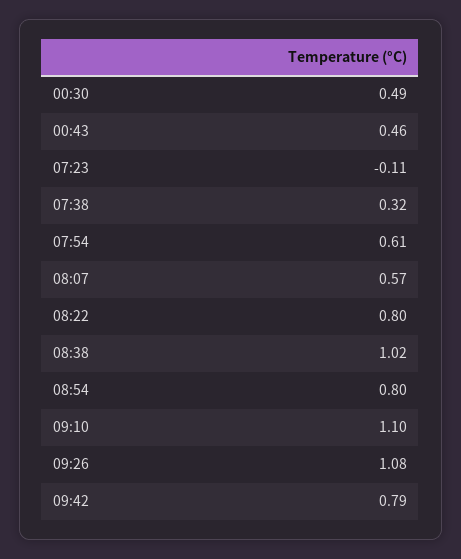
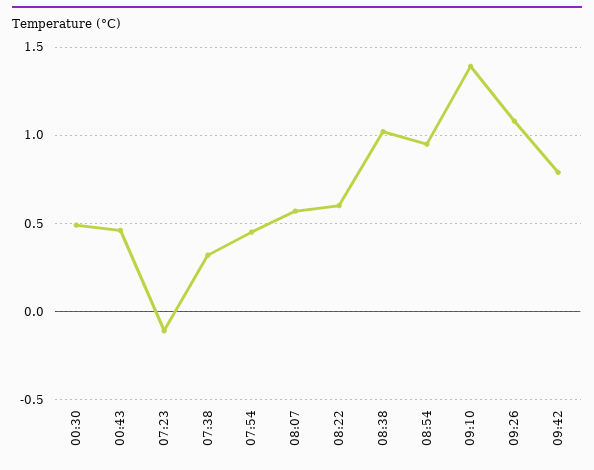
  {
    "00:30": 0.49,
    "00:43": 0.46,
    "07:23": -0.11,
    "07:38": 0.32,
-   "07:54": 0.61,
+   "07:54": 0.45,
    "08:07": 0.57,
-   "08:22": 0.8,
+   "08:22": 0.6,
    "08:38": 1.02,
-   "08:54": 0.8,
+   "08:54": 0.95,
-   "09:10": 1.1,
+   "09:10": 1.4,
    "09:26": 1.08,
    "09:42": 0.79
  }

